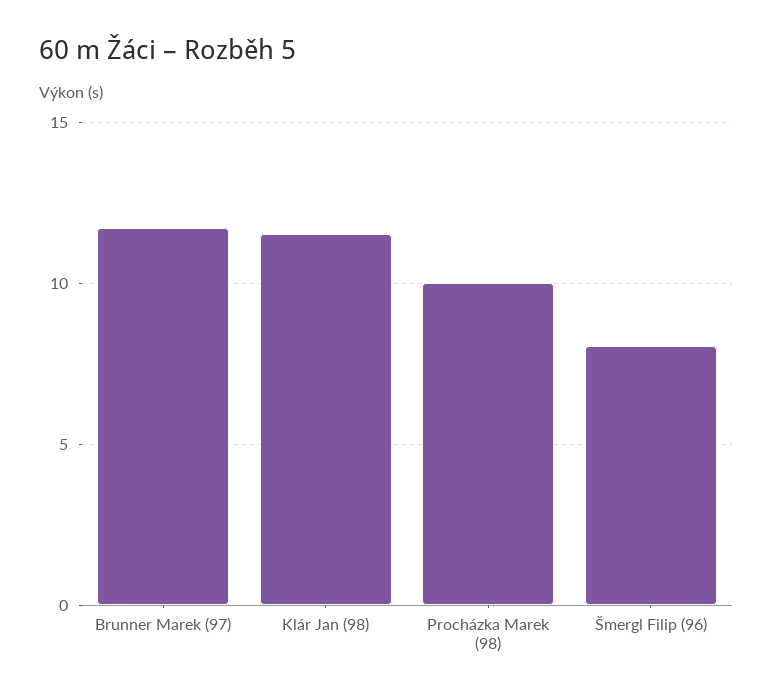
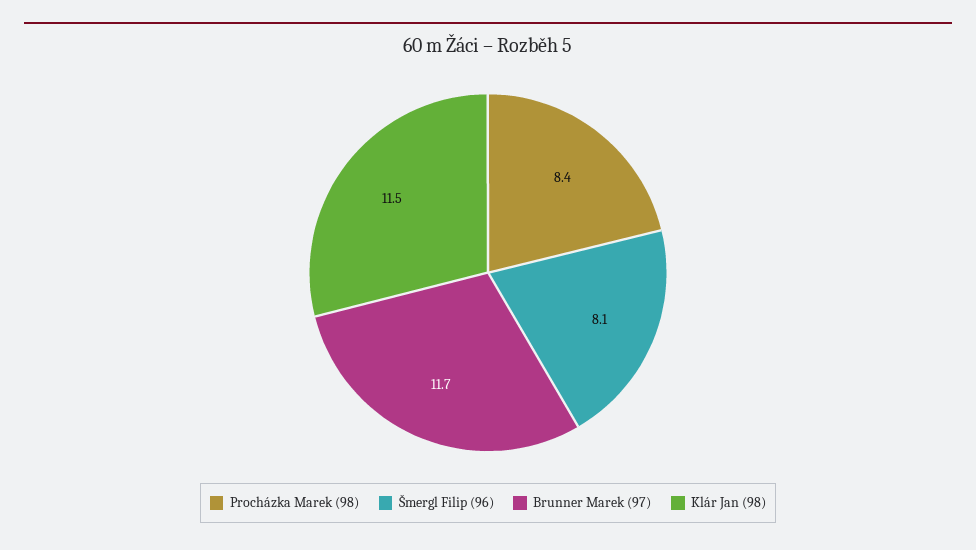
  {
    "Brunner Marek (97)": 11.7,
    "Klár Jan (98)": 11.5,
-   "Procházka Marek (98)": 10,
+   "Procházka Marek (98)": 8.4,
    "Šmergl Filip (96)": 8.1
  }

